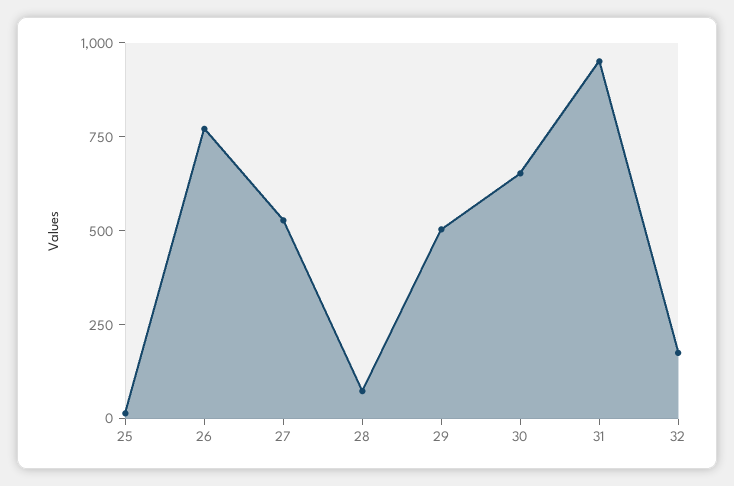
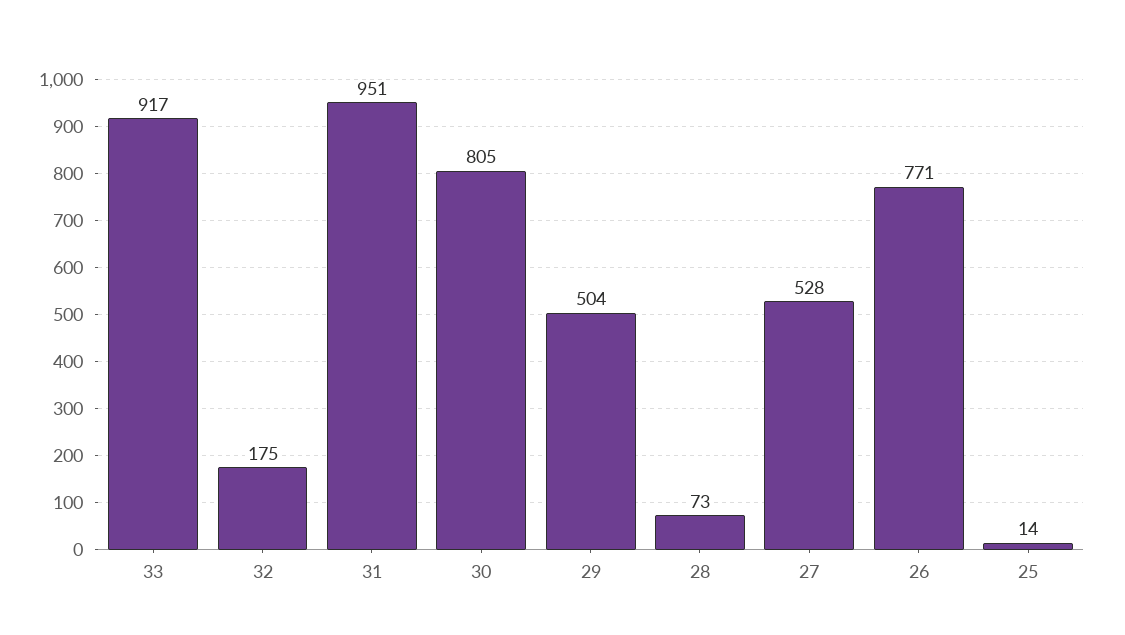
  {
    "25": 14,
    "26": 771,
    "27": 528,
    "28": 73,
    "29": 504,
-   "30": 650,
+   "30": 805,
    "31": 951,
-   "32": 175
+   "32": 175,
+   "33": 917
  }

